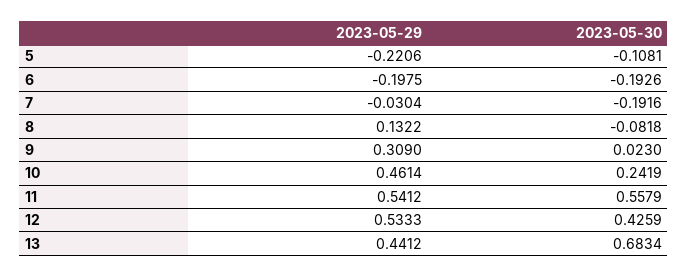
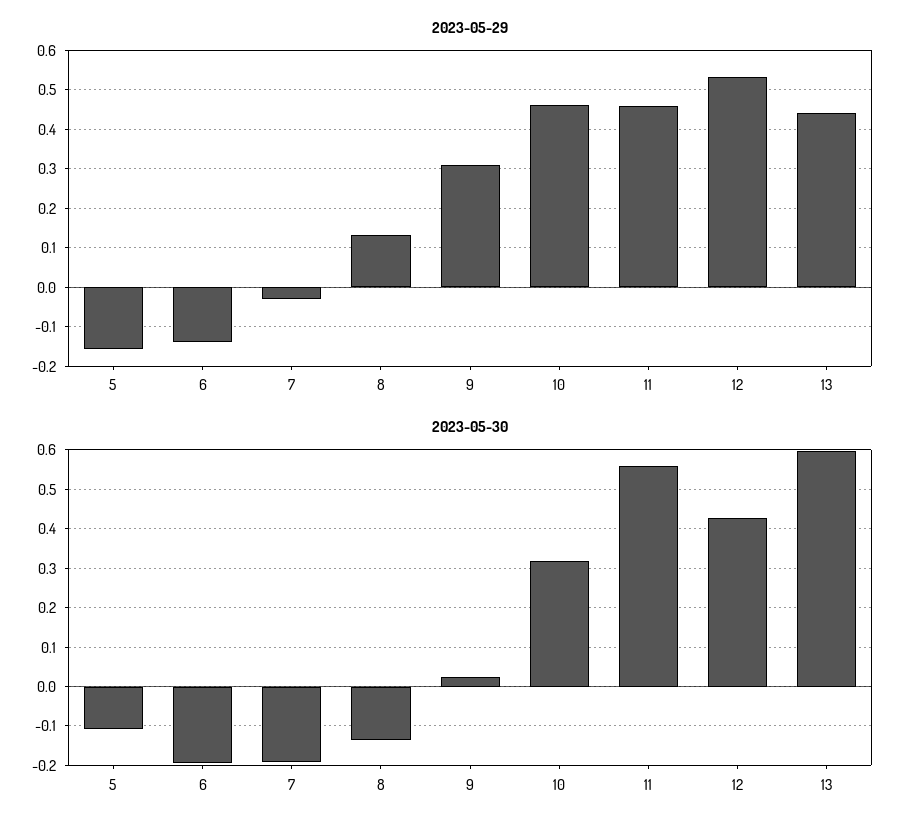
  {
    "2023-05-29": {
-     "5": -0.2206,
+     "5": -0.16,
-     "6": -0.1975,
+     "6": -0.14,
      "7": -0.0304,
      "8": 0.1322,
      "9": 0.309,
      "10": 0.4614,
-     "11": 0.5412,
+     "11": 0.46,
      "12": 0.5333,
      "13": 0.4412
    },
    "2023-05-30": {
      "5": -0.1081,
      "6": -0.1926,
      "7": -0.1916,
-     "8": -0.0818,
+     "8": -0.14,
      "9": 0.023,
-     "10": 0.2419,
+     "10": 0.32,
      "11": 0.5579,
      "12": 0.4259,
-     "13": 0.6834
+     "13": 0.6
    }
  }

